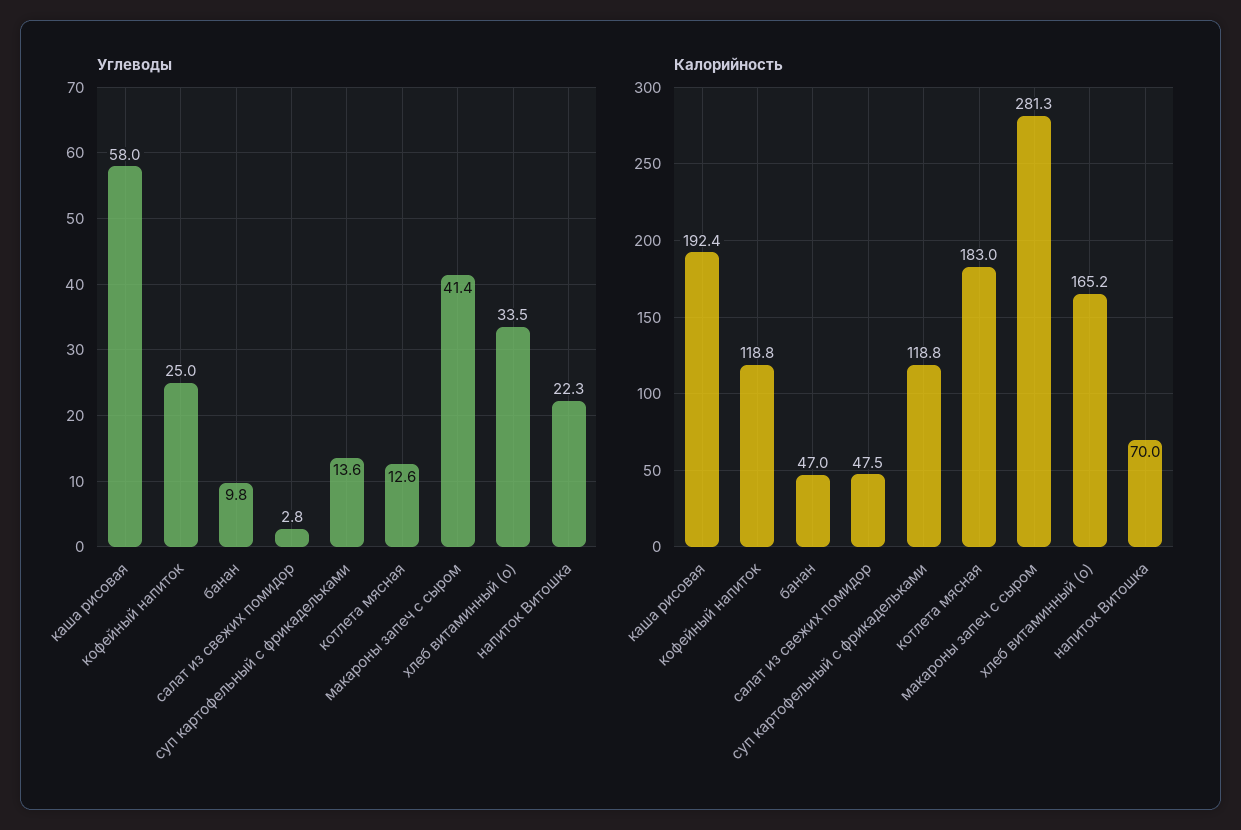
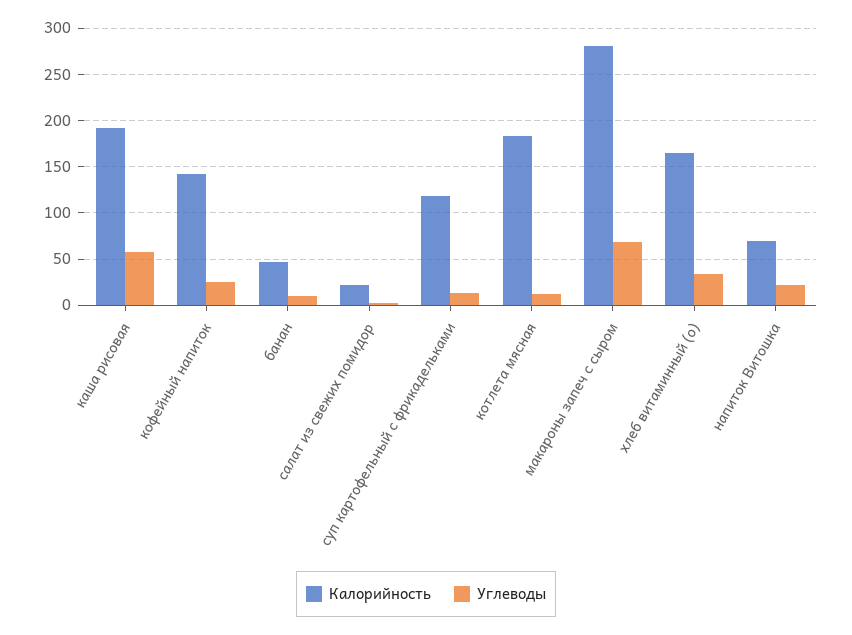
  {
    "Углеводы": {
      "каша рисовая": 58,
      "кофейный напиток": 25,
      "банан": 9.8,
      "салат из свежих помидор": 2.8,
      "суп картофельный с фрикадельками": 13.6,
      "котлета мясная": 12.6,
-     "макароны запеч с сыром": 41.4,
+     "макароны запеч с сыром": 70,
      "хлеб витаминный (о)": 33.5,
      "напиток Витошка": 22.3
    },
    "Калорийность": {
      "каша рисовая": 192.4,
-     "кофейный напиток": 118.8,
+     "кофейный напиток": 140,
      "банан": 47,
-     "салат из свежих помидор": 47.5,
+     "салат из свежих помидор": 20,
      "суп картофельный с фрикадельками": 118.8,
      "котлета мясная": 183,
      "макароны запеч с сыром": 281.3,
      "хлеб витаминный (о)": 165.2,
      "напиток Витошка": 70
    }
  }

